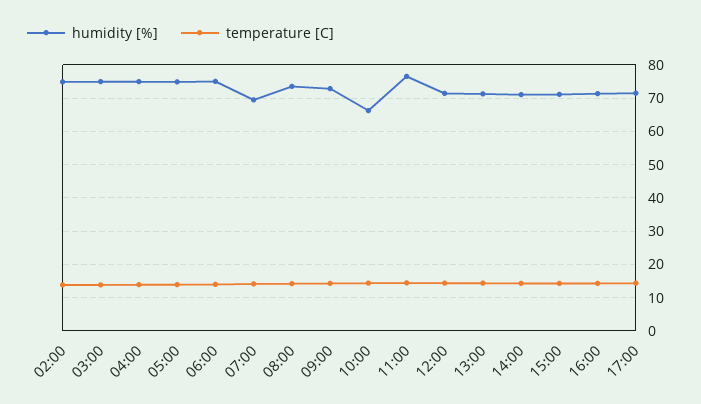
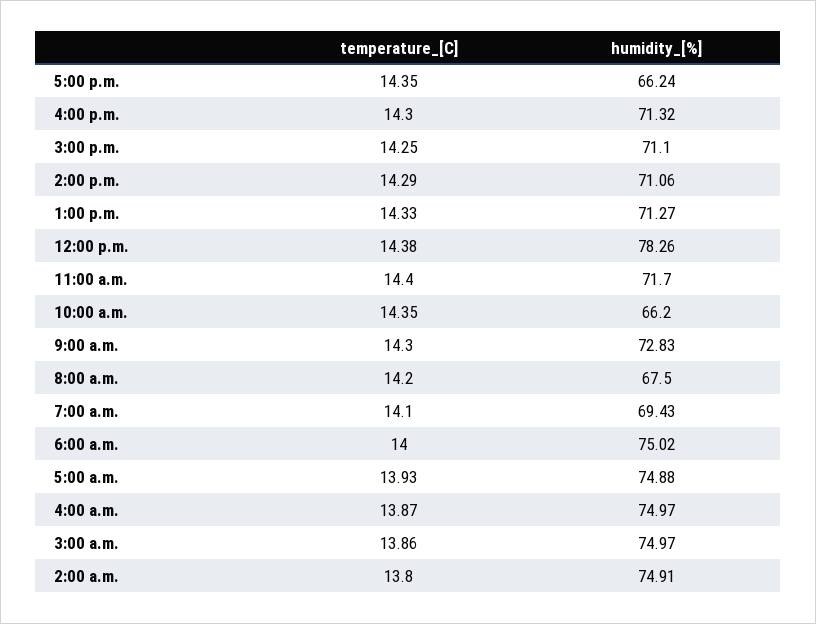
  {
    "humidity [%]": {
      "02:00": 74.91,
      "03:00": 74.97,
      "04:00": 74.97,
      "05:00": 74.88,
      "06:00": 75.02,
      "07:00": 69.43,
-     "08:00": 74,
+     "08:00": 67.5,
      "09:00": 72.83,
      "10:00": 66.2,
-     "11:00": 76,
+     "11:00": 71.7,
-     "12:00": 72,
+     "12:00": 78.26,
      "13:00": 71.27,
      "14:00": 71.06,
      "15:00": 71.1,
      "16:00": 71.32,
-     "17:00": 72
+     "17:00": 66.24
    },
    "temperature [C]": {
      "02:00": 13.8,
      "03:00": 13.86,
      "04:00": 13.87,
      "05:00": 13.93,
      "06:00": 14,
      "07:00": 14.1,
      "08:00": 14.2,
      "09:00": 14.3,
      "10:00": 14.35,
      "11:00": 14.4,
      "12:00": 14.38,
      "13:00": 14.33,
      "14:00": 14.29,
      "15:00": 14.25,
      "16:00": 14.3,
      "17:00": 14.35
    }
  }

